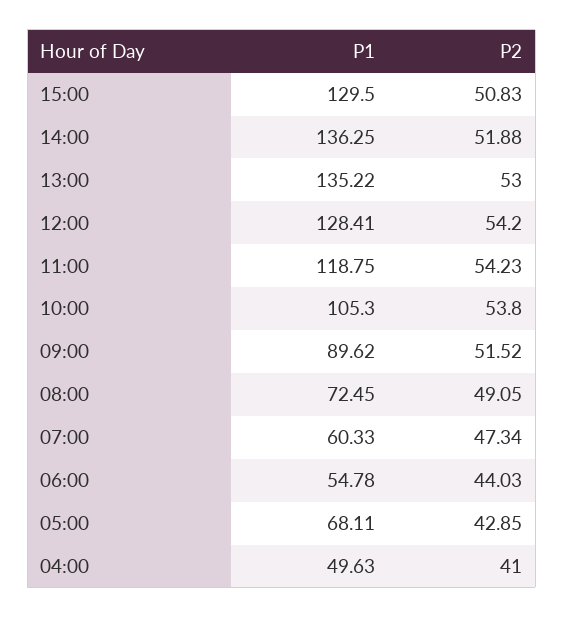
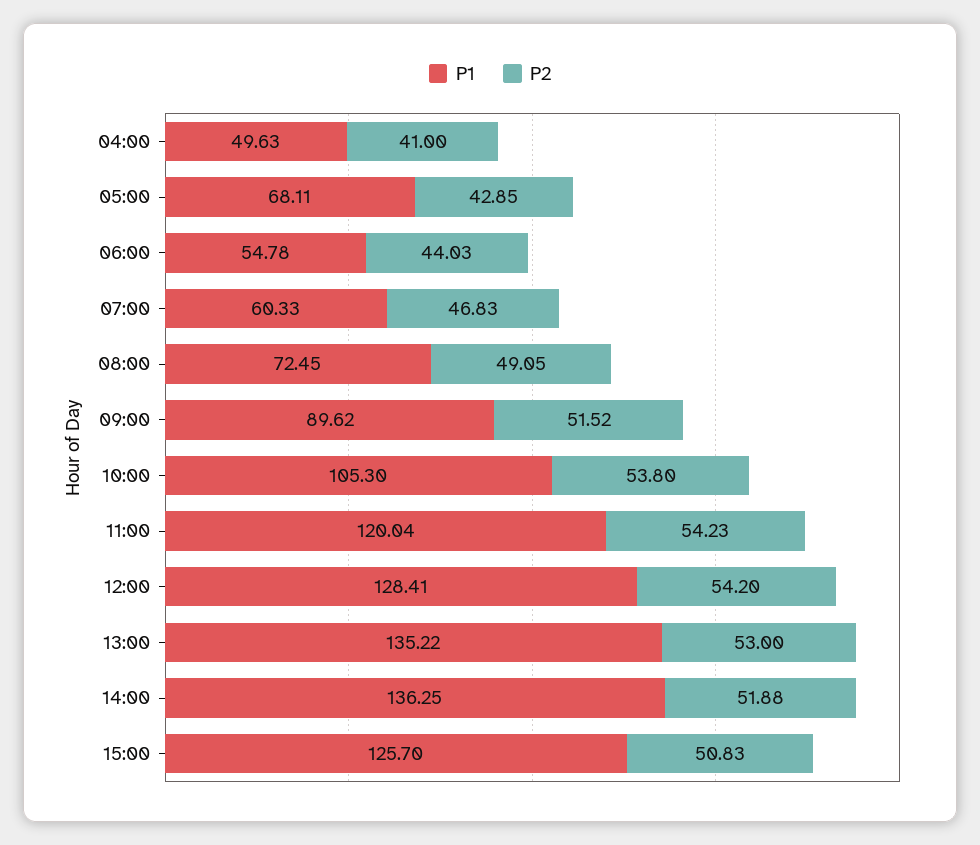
  {
    "P1": {
-     "15:00": 129.5,
+     "15:00": 125.7,
      "14:00": 136.25,
      "13:00": 135.22,
      "12:00": 128.41,
-     "11:00": 118.75,
+     "11:00": 120.04,
      "10:00": 105.3,
      "09:00": 89.62,
      "08:00": 72.45,
      "07:00": 60.33,
      "06:00": 54.78,
      "05:00": 68.11,
      "04:00": 49.63
    },
    "P2": {
      "15:00": 50.83,
      "14:00": 51.88,
      "13:00": 53,
      "12:00": 54.2,
      "11:00": 54.23,
      "10:00": 53.8,
      "09:00": 51.52,
      "08:00": 49.05,
-     "07:00": 47.34,
+     "07:00": 46.83,
      "06:00": 44.03,
      "05:00": 42.85,
      "04:00": 41
    }
  }

